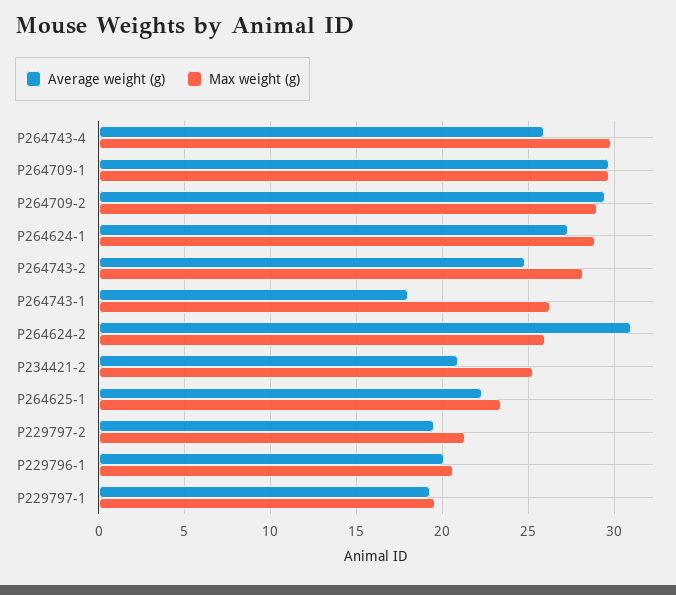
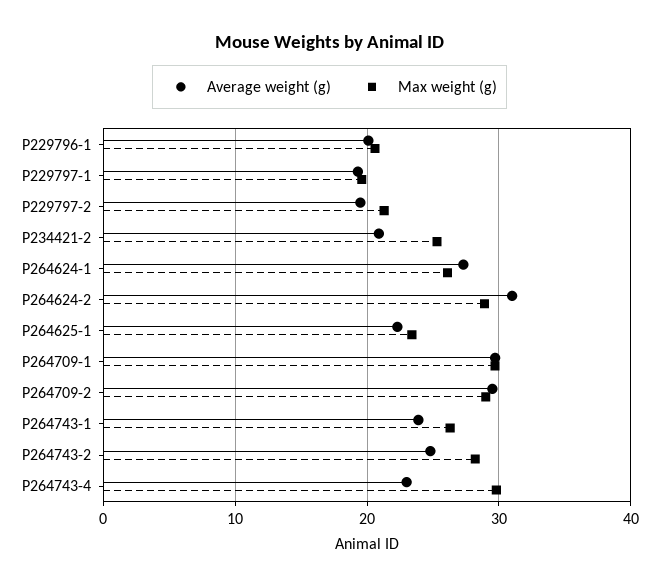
  {
    "Average weight (g)": {
-     "P264743-4": 26,
+     "P264743-4": 23,
      "P264709-1": 29.5,
      "P264709-2": 29.5,
      "P264624-1": 27.5,
      "P264743-2": 25,
-     "P264743-1": 18,
+     "P264743-1": 24,
      "P264624-2": 31,
      "P234421-2": 21,
      "P264625-1": 22.5,
      "P229797-2": 19.5,
      "P229796-1": 20,
      "P229797-1": 19.5
    },
    "Max weight (g)": {
      "P264743-4": 30,
      "P264709-1": 29.5,
      "P264709-2": 29,
-     "P264624-1": 29,
+     "P264624-1": 26,
      "P264743-2": 28,
      "P264743-1": 26.5,
-     "P264624-2": 26,
+     "P264624-2": 29,
      "P234421-2": 25.5,
      "P264625-1": 23.5,
      "P229797-2": 21.5,
      "P229796-1": 20.5,
      "P229797-1": 19.5
    }
  }

